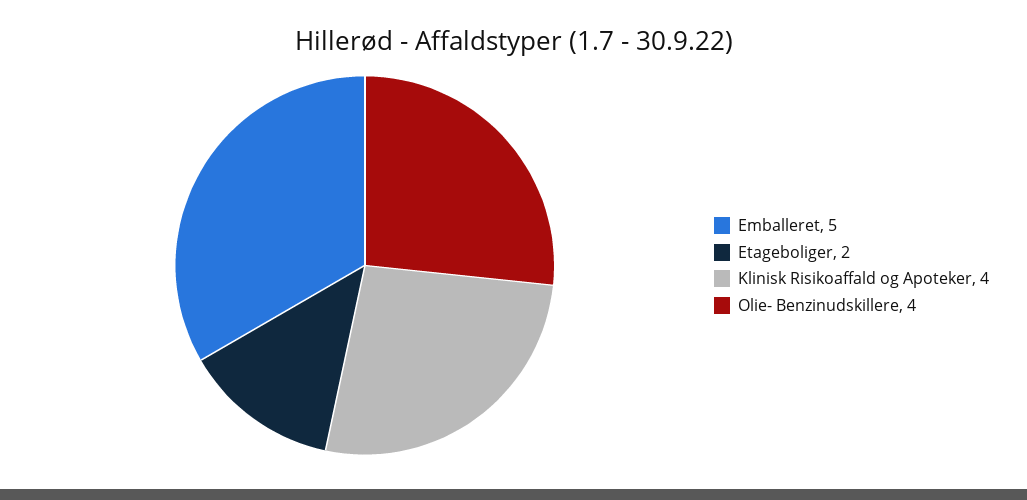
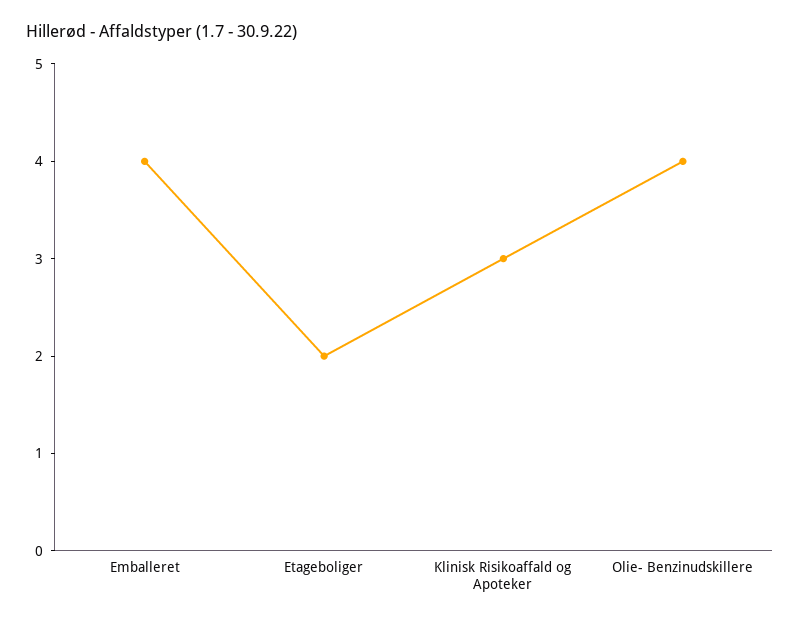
  {
-   "Emballeret": 5,
+   "Emballeret": 4,
    "Etageboliger": 2,
-   "Klinisk Risikoaffald og Apoteker": 4,
+   "Klinisk Risikoaffald og Apoteker": 3,
    "Olie- Benzinudskillere": 4
  }

